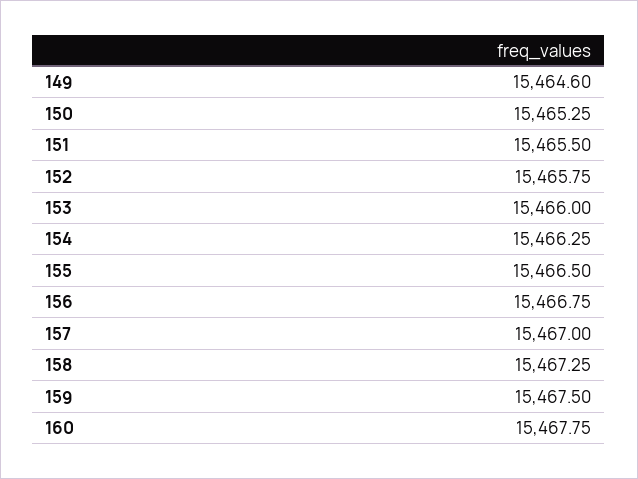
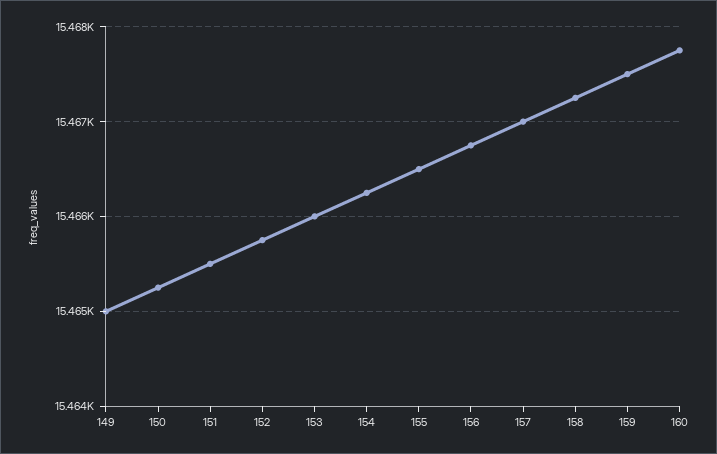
  {
-   "149": 15464.6,
+   "149": 15465,
    "150": 15465.25,
    "151": 15465.5,
    "152": 15465.75,
    "153": 15466,
    "154": 15466.25,
    "155": 15466.5,
    "156": 15466.75,
    "157": 15467,
    "158": 15467.25,
    "159": 15467.5,
    "160": 15467.75
  }

